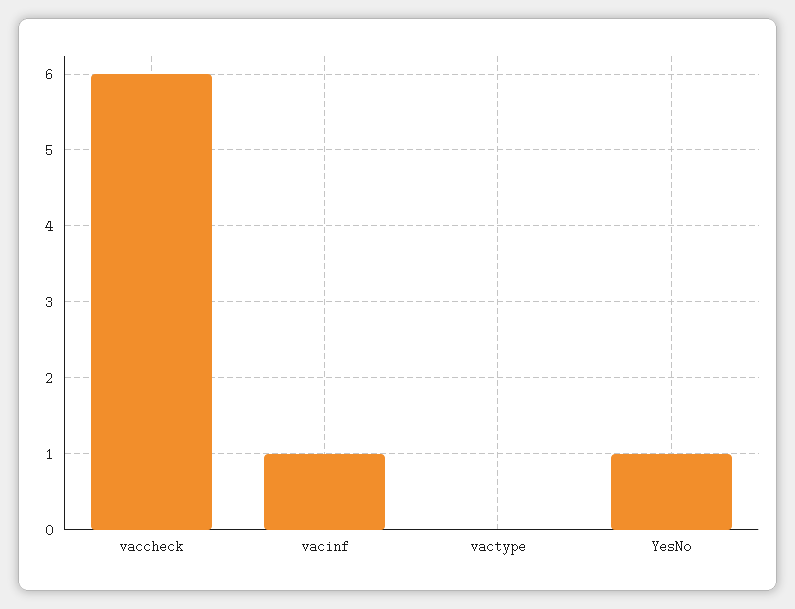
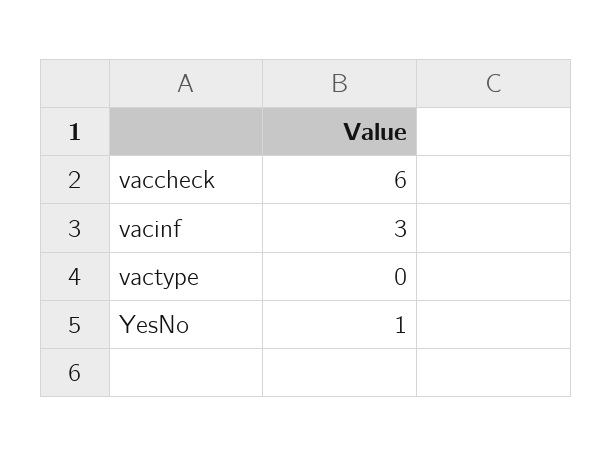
  {
    "vaccheck": 6,
-   "vacinf": 1,
+   "vacinf": 3,
    "vactype": 0,
    "YesNo": 1
  }

